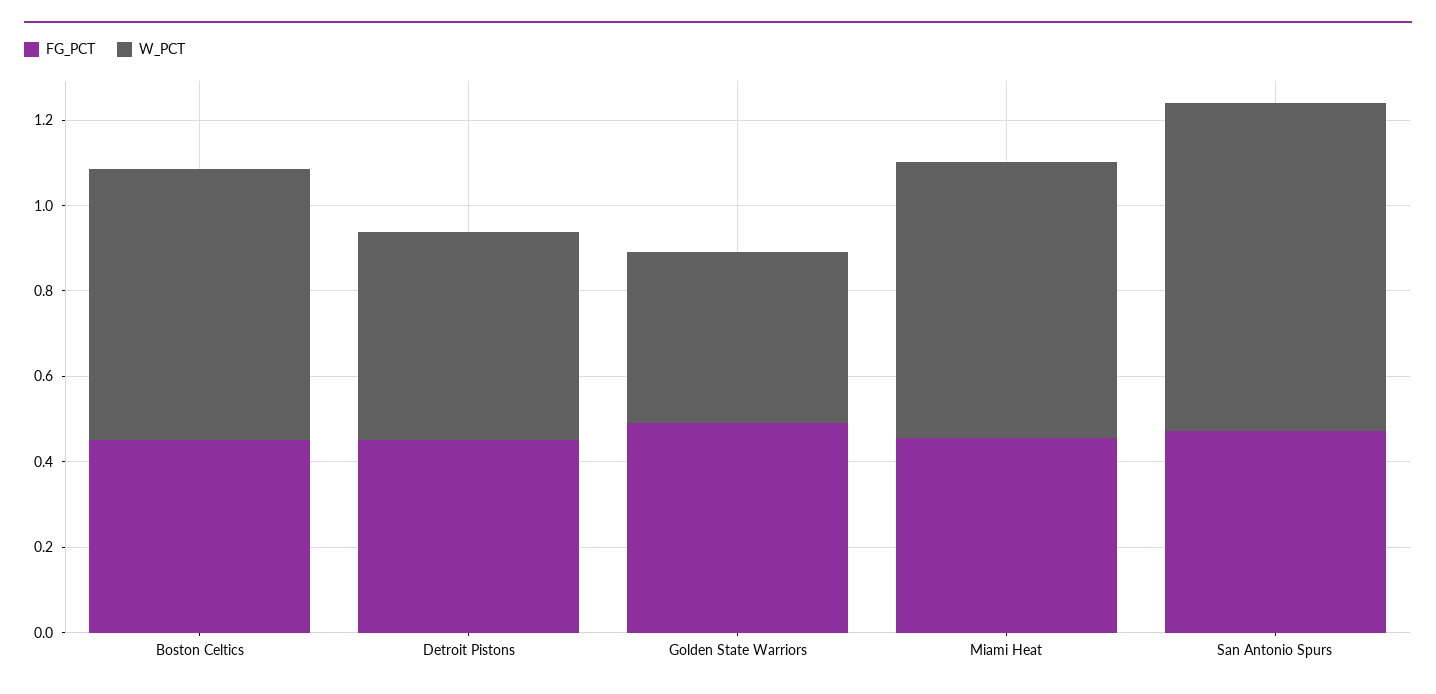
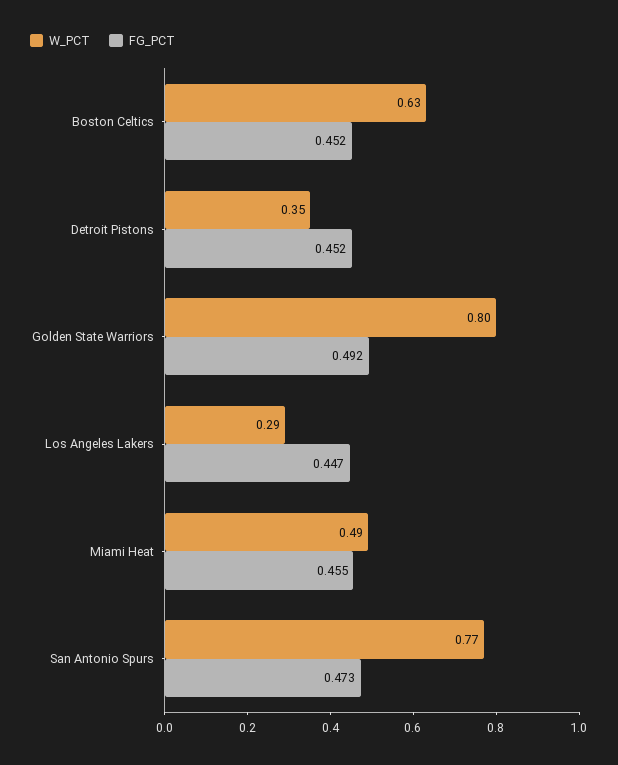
  {
    "FG_PCT": {
      "Boston Celtics": 0.452,
      "Detroit Pistons": 0.452,
      "Golden State Warriors": 0.492,
      "Miami Heat": 0.455,
-     "San Antonio Spurs": 0.473
+     "San Antonio Spurs": 0.473,
+     "Los Angeles Lakers": 0.447
    },
    "W_PCT": {
      "Boston Celtics": 0.63,
-     "Detroit Pistons": 0.5,
+     "Detroit Pistons": 0.35,
-     "Golden State Warriors": 0.4,
+     "Golden State Warriors": 0.8,
-     "Miami Heat": 0.65,
+     "Miami Heat": 0.49,
-     "San Antonio Spurs": 0.77
+     "San Antonio Spurs": 0.77,
+     "Los Angeles Lakers": 0.29
    }
  }

